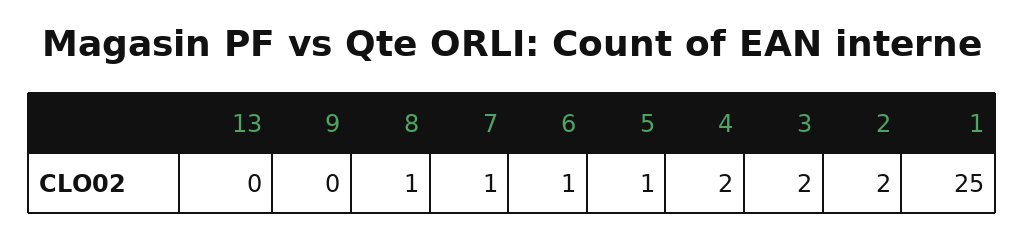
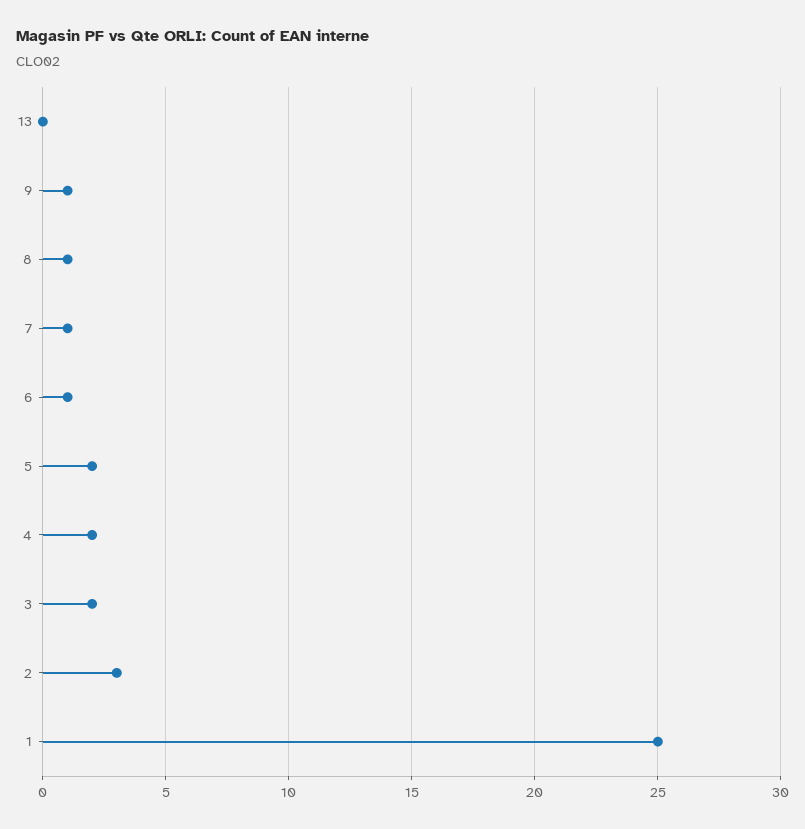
  {
    "13": 0,
-   "9": 0,
+   "9": 1,
    "8": 1,
    "7": 1,
    "6": 1,
-   "5": 1,
+   "5": 2,
    "4": 2,
    "3": 2,
-   "2": 2,
+   "2": 3,
    "1": 25
  }

